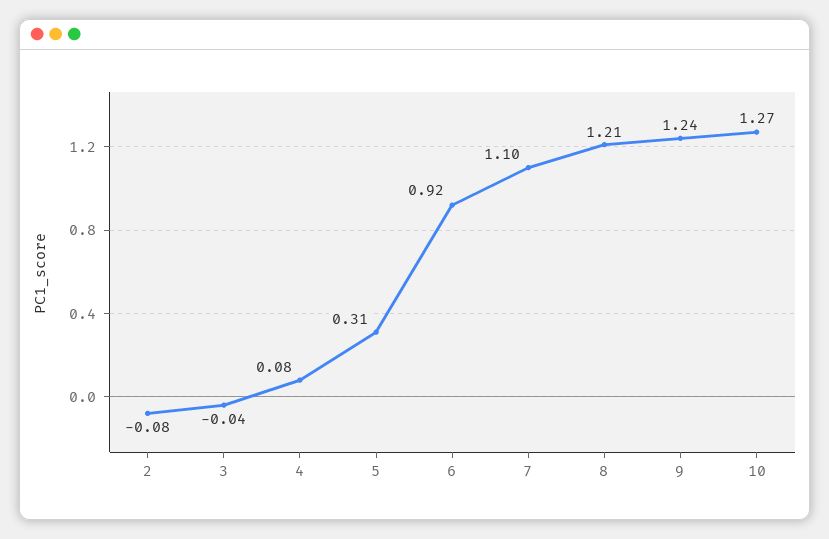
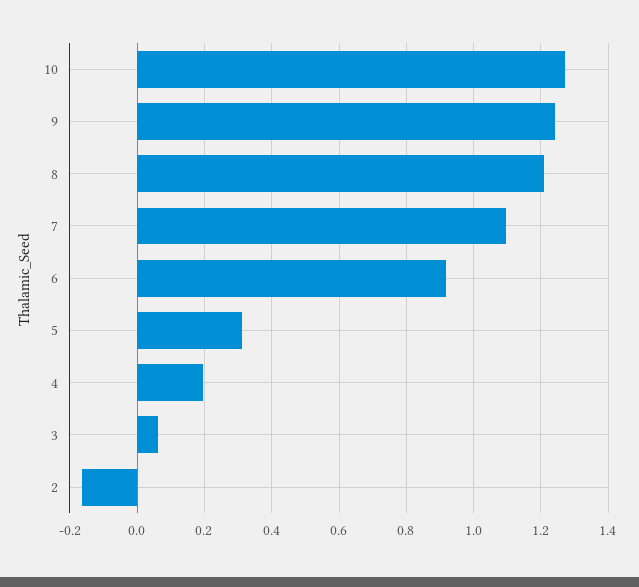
  {
-   "2": -0.08,
+   "2": -0.16,
-   "3": -0.04,
+   "3": 0.06,
-   "4": 0.08,
+   "4": 0.2,
    "5": 0.31,
    "6": 0.92,
    "7": 1.1,
    "8": 1.21,
    "9": 1.24,
    "10": 1.27
  }

